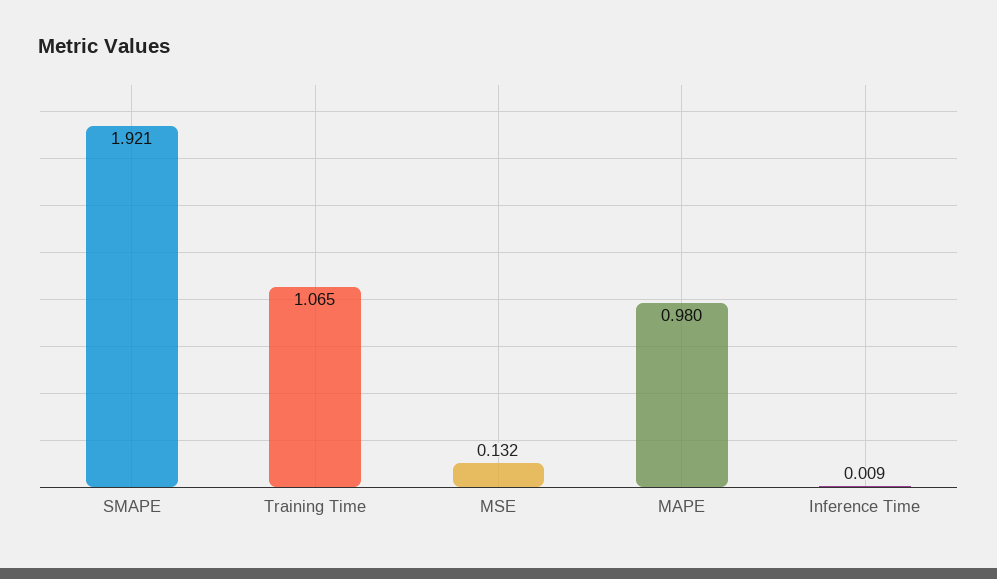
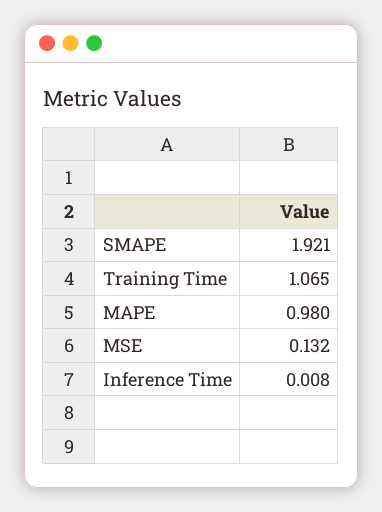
  {
    "SMAPE": 1.921,
    "Training Time": 1.065,
    "MSE": 0.132,
    "MAPE": 0.98,
-   "Inference Time": 0.009
+   "Inference Time": 0.008
  }

